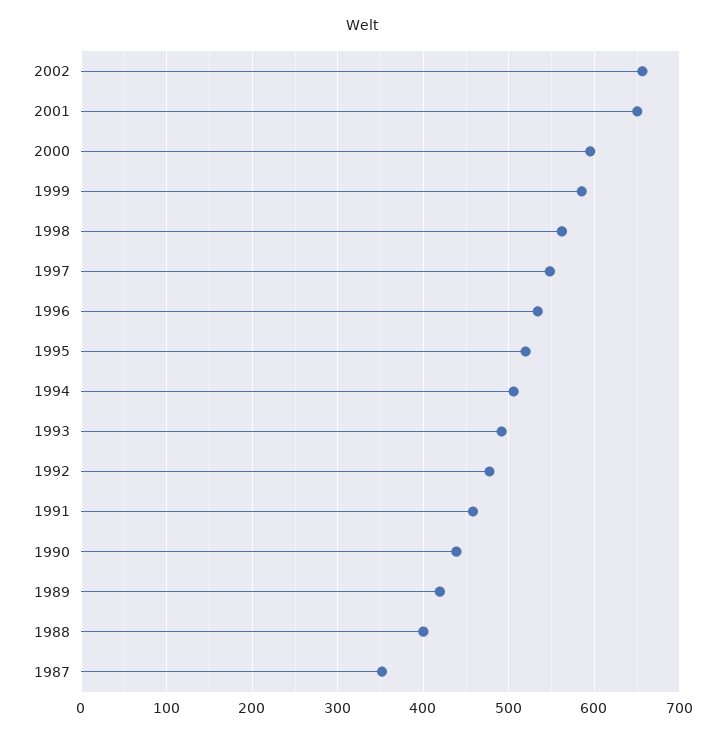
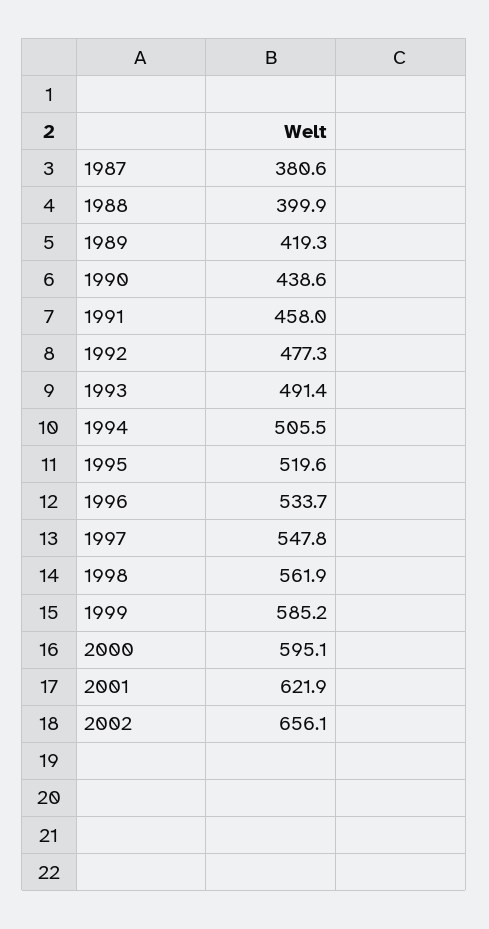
  {
    "2002": 656.1,
-   "2001": 650,
+   "2001": 621.9,
    "2000": 595.1,
    "1999": 585.2,
    "1998": 561.9,
    "1997": 547.8,
    "1996": 533.7,
    "1995": 519.6,
    "1994": 505.5,
    "1993": 491.4,
    "1992": 477.3,
    "1991": 458,
    "1990": 438.6,
    "1989": 419.3,
    "1988": 399.9,
-   "1987": 350
+   "1987": 380.6
  }

